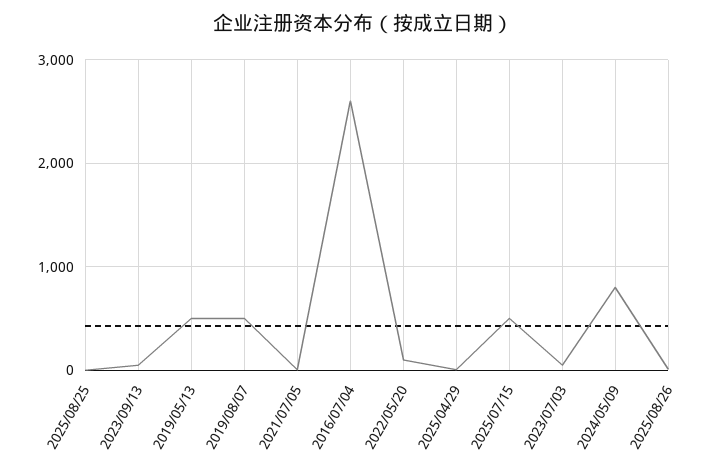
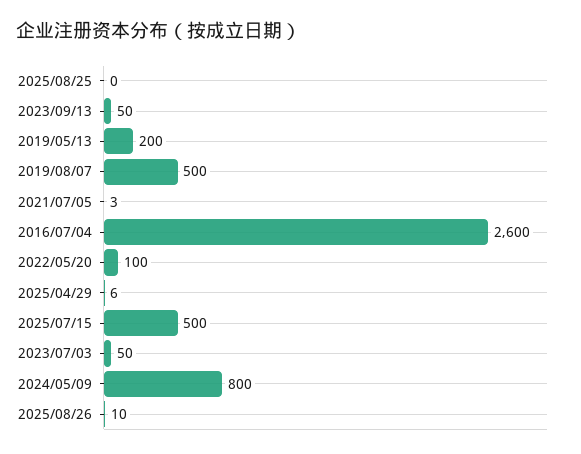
  {
    "2025/08/25": 0,
    "2023/09/13": 50,
-   "2019/05/13": 500,
+   "2019/05/13": 200,
    "2019/08/07": 500,
    "2021/07/05": 3,
    "2016/07/04": 2600,
    "2022/05/20": 100,
    "2025/04/29": 6,
    "2025/07/15": 500,
    "2023/07/03": 50,
    "2024/05/09": 800,
    "2025/08/26": 10
  }

